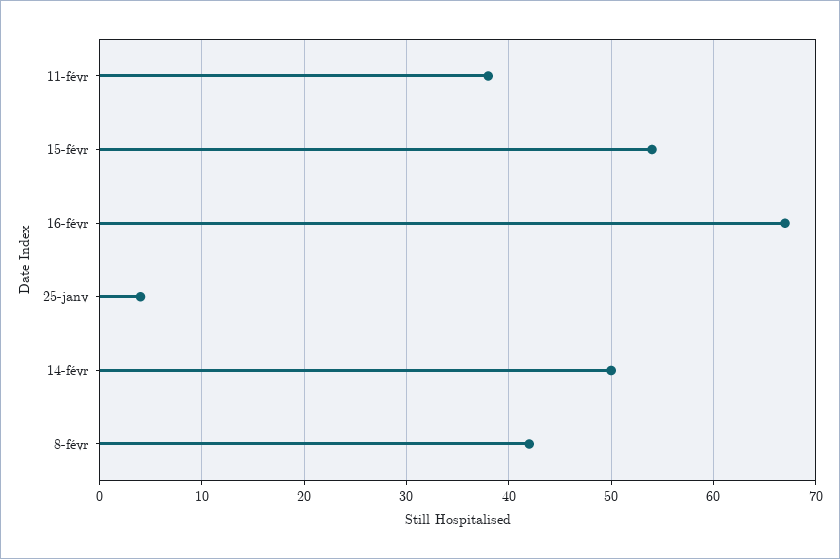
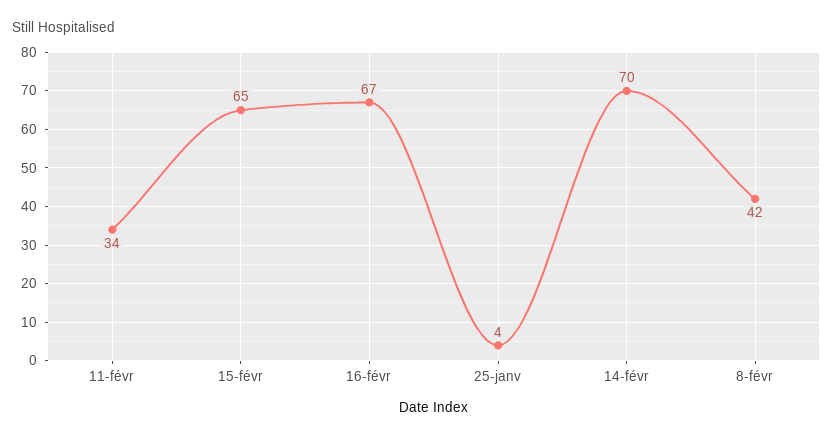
  {
-   "11-févr": 38,
+   "11-févr": 34,
-   "15-févr": 54,
+   "15-févr": 65,
    "16-févr": 67,
    "25-janv": 4,
-   "14-févr": 50,
+   "14-févr": 70,
    "8-févr": 42
  }

